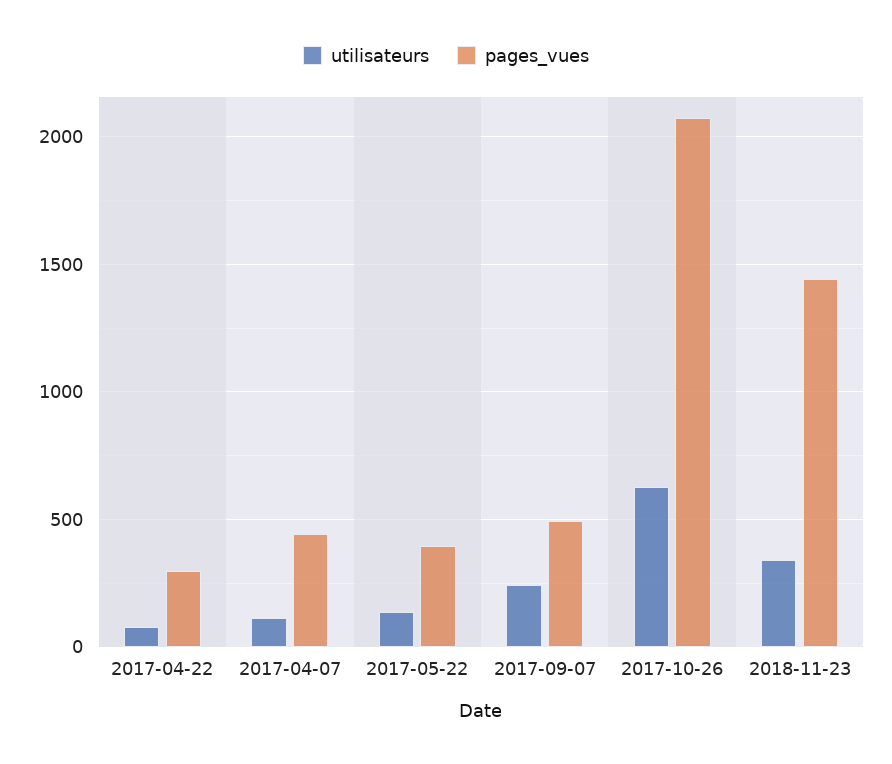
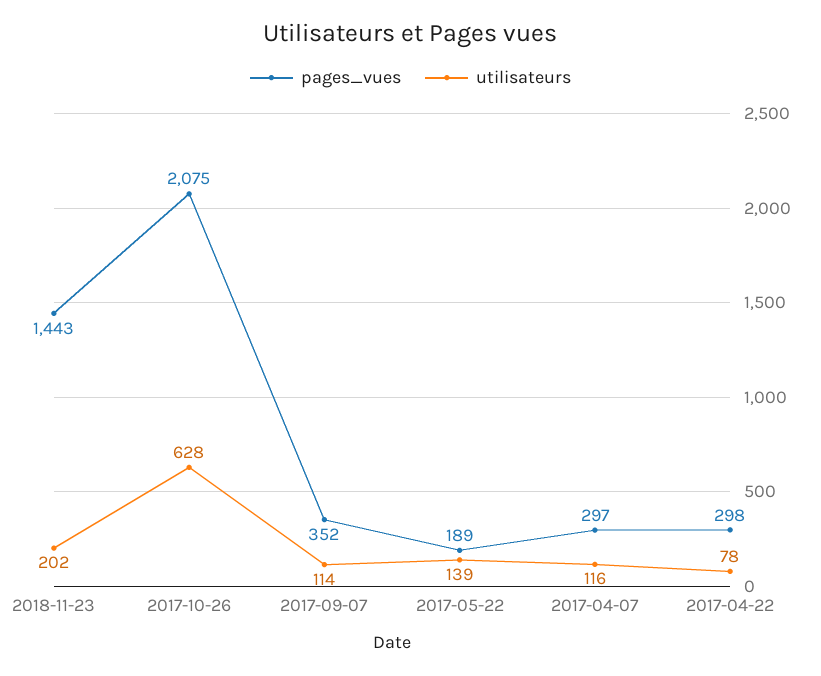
  {
    "utilisateurs": {
      "2017-04-22": 78,
      "2017-04-07": 116,
      "2017-05-22": 139,
-     "2017-09-07": 250,
+     "2017-09-07": 114,
      "2017-10-26": 628,
-     "2018-11-23": 350
+     "2018-11-23": 202
    },
    "pages_vues": {
      "2017-04-22": 298,
-     "2017-04-07": 450,
+     "2017-04-07": 297,
-     "2017-05-22": 400,
+     "2017-05-22": 189,
-     "2017-09-07": 500,
+     "2017-09-07": 352,
      "2017-10-26": 2075,
      "2018-11-23": 1443
    }
  }

